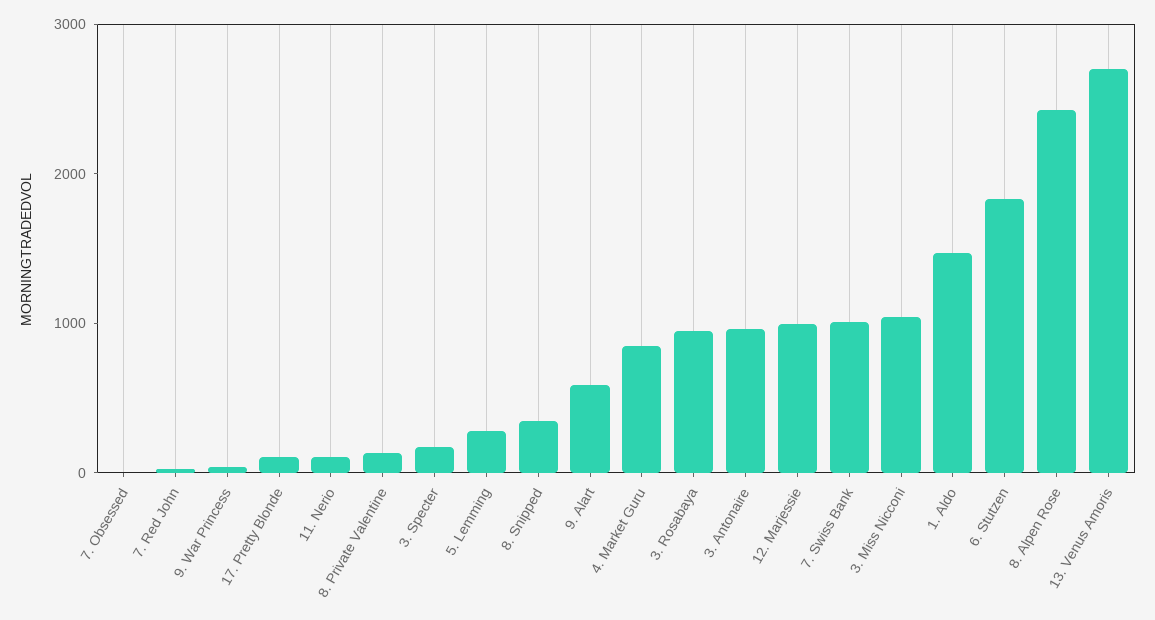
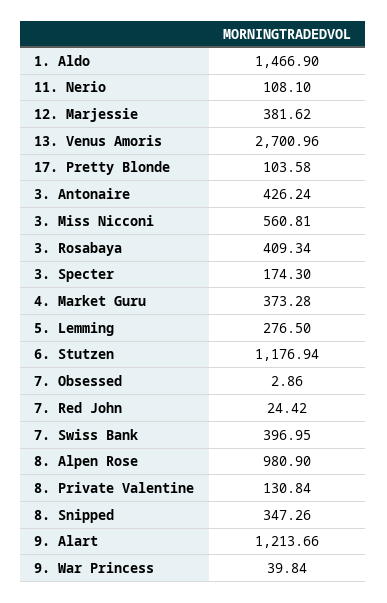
  {
    "7. Obsessed": 2.86,
    "7. Red John": 24.42,
    "9. War Princess": 39.84,
    "17. Pretty Blonde": 103.58,
    "11. Nerio": 108.1,
    "8. Private Valentine": 130.84,
    "3. Specter": 174.3,
    "5. Lemming": 276.5,
    "8. Snipped": 347.26,
-   "9. Alart": 600,
+   "9. Alart": 1213.66,
-   "4. Market Guru": 800,
+   "4. Market Guru": 373.28,
-   "3. Rosabaya": 1000,
+   "3. Rosabaya": 409.34,
-   "3. Antonaire": 1000,
+   "3. Antonaire": 426.24,
-   "12. Marjessie": 1000,
+   "12. Marjessie": 381.62,
-   "7. Swiss Bank": 1000,
+   "7. Swiss Bank": 396.95,
-   "3. Miss Nicconi": 1000,
+   "3. Miss Nicconi": 560.81,
    "1. Aldo": 1466.9,
-   "6. Stutzen": 1800,
+   "6. Stutzen": 1176.94,
-   "8. Alpen Rose": 2400,
+   "8. Alpen Rose": 980.9,
    "13. Venus Amoris": 2700.96
  }

